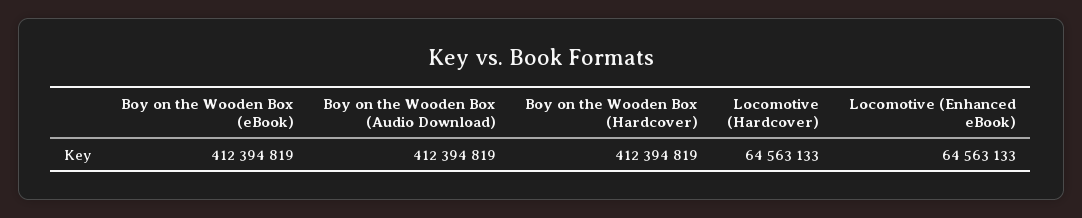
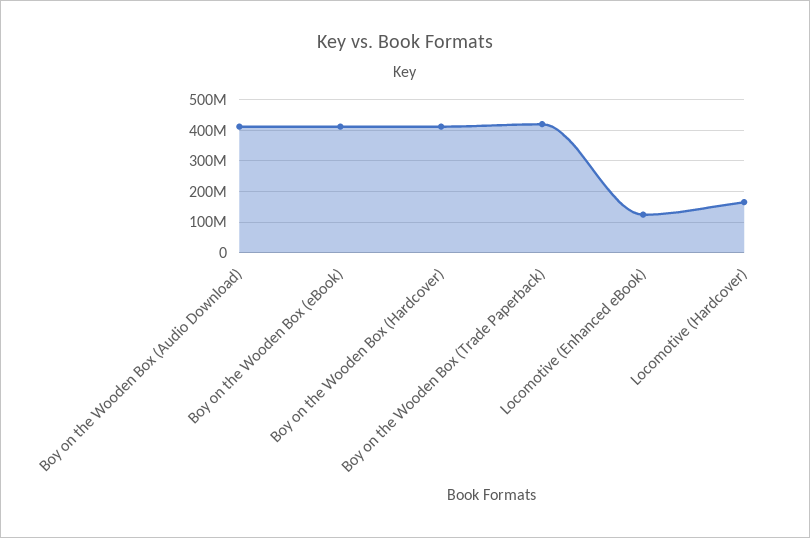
  {
    "Boy on the Wooden Box (eBook)": 412394819,
    "Boy on the Wooden Box (Audio Download)": 412394819,
    "Boy on the Wooden Box (Hardcover)": 412394819,
-   "Locomotive (Hardcover)": 64563133,
+   "Locomotive (Hardcover)": 160000000,
-   "Locomotive (Enhanced eBook)": 64563133
+   "Locomotive (Enhanced eBook)": 120000000,
+   "Boy on the Wooden Box (Trade Paperback)": 420000000
  }

